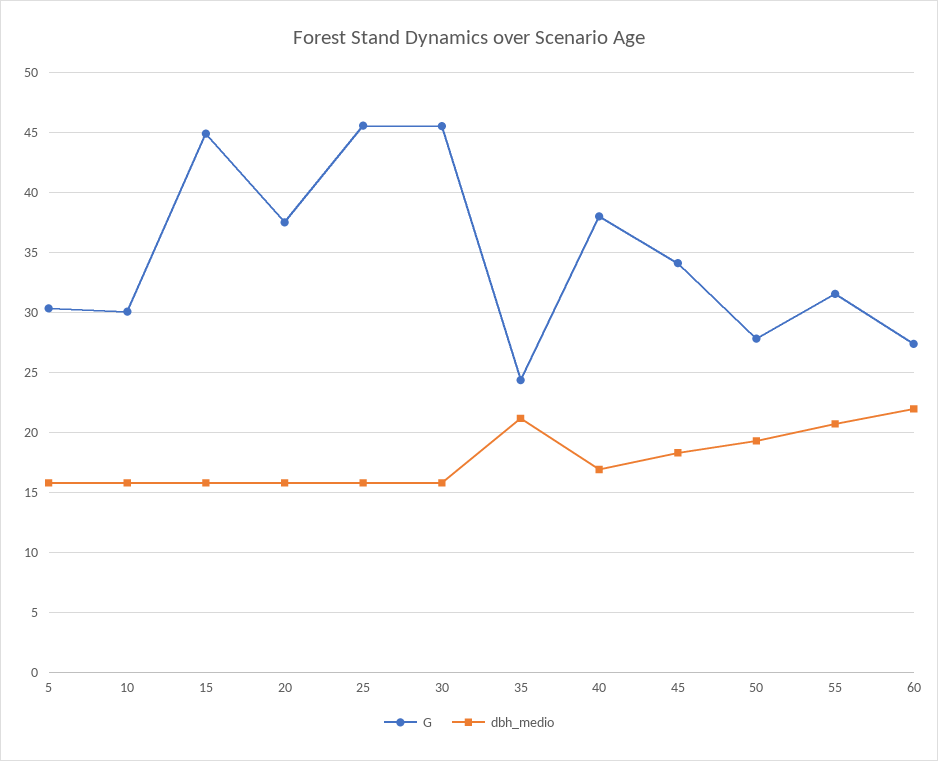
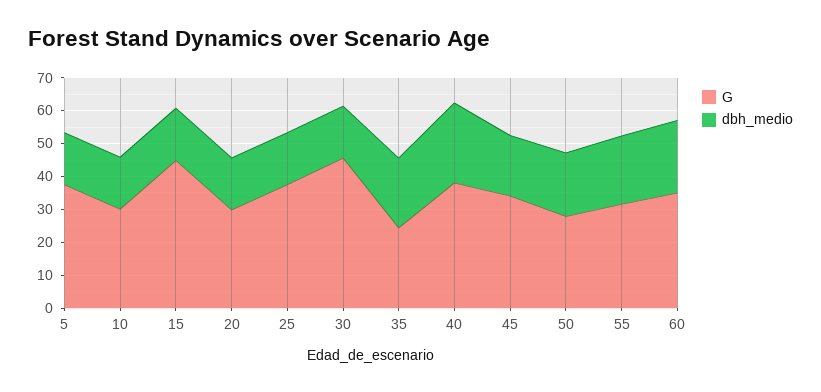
  {
    "G": {
-     "5": 30.5,
+     "5": 37.5,
      "10": 30,
      "15": 45,
-     "20": 37.5,
+     "20": 30,
-     "25": 45.5,
+     "25": 37.5,
      "30": 45.5,
      "35": 24.5,
      "40": 38,
      "45": 34,
      "50": 28,
      "55": 31.5,
-     "60": 27.5
+     "60": 35
    },
    "dbh_medio": {
      "5": 16,
      "10": 16,
      "15": 16,
      "20": 16,
      "25": 16,
      "30": 16,
      "35": 21,
-     "40": 17,
+     "40": 25,
      "45": 18.5,
      "50": 19.5,
      "55": 20.5,
      "60": 22
    }
  }

